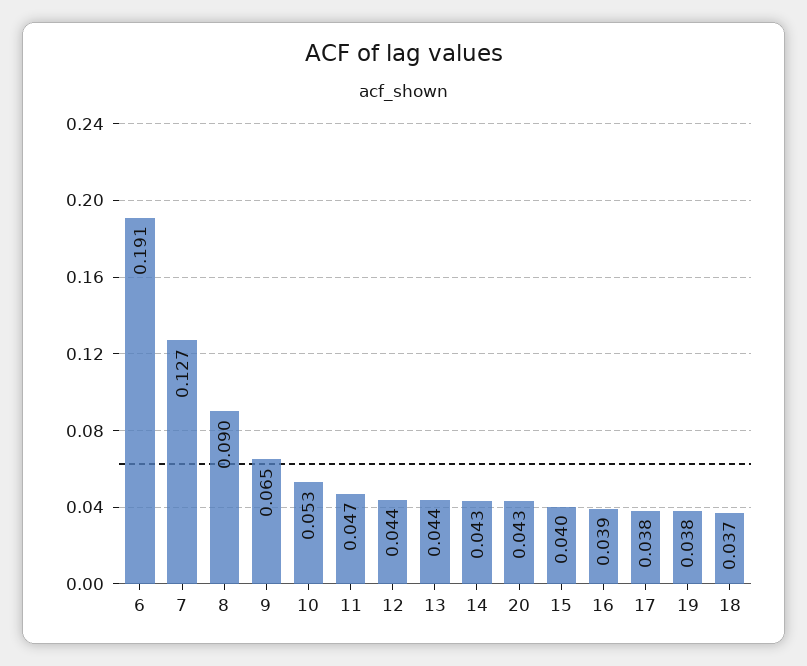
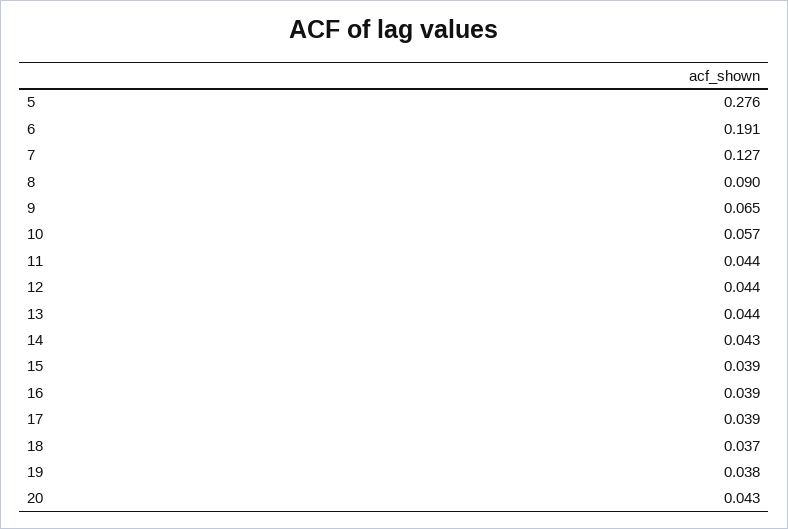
  {
    "6": 0.191,
    "7": 0.127,
    "8": 0.09,
    "9": 0.065,
-   "10": 0.053,
+   "10": 0.057,
-   "11": 0.047,
+   "11": 0.044,
    "12": 0.044,
    "13": 0.044,
    "14": 0.043,
    "20": 0.043,
-   "15": 0.04,
+   "15": 0.039,
    "16": 0.039,
-   "17": 0.038,
+   "17": 0.039,
    "19": 0.038,
-   "18": 0.037
+   "18": 0.037,
+   "5": 0.276
  }

